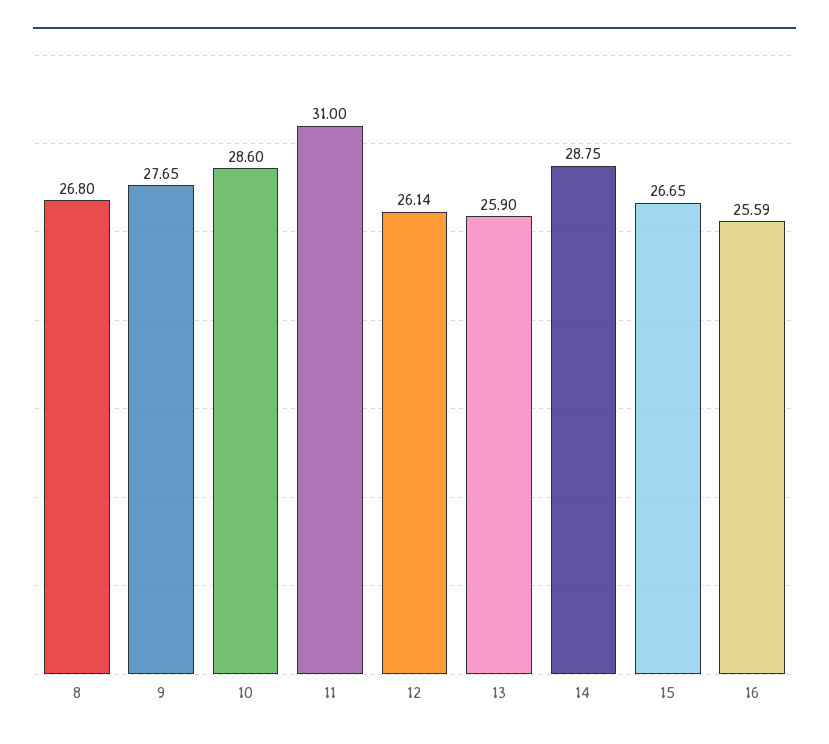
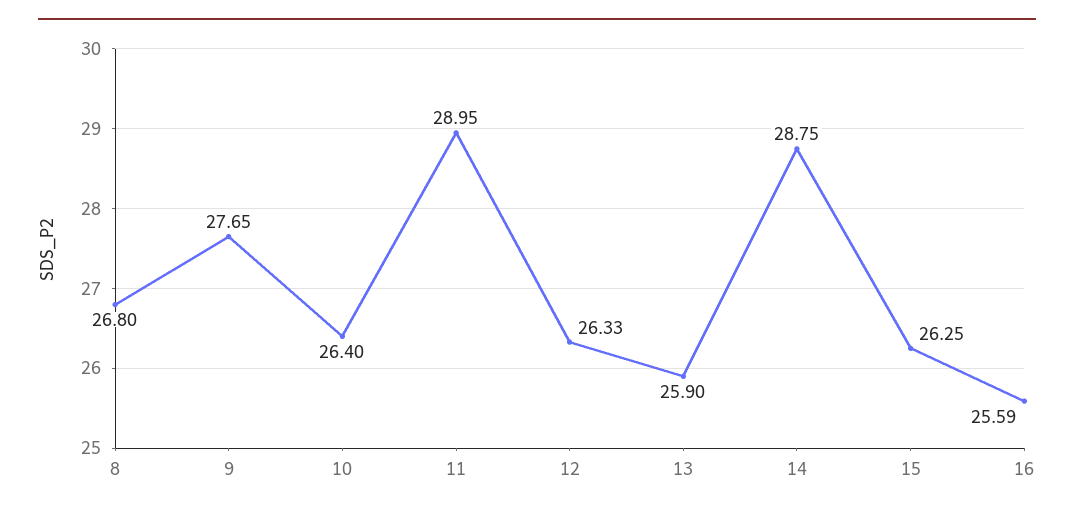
  {
    "8": 26.8,
    "9": 27.65,
-   "10": 28.6,
+   "10": 26.4,
-   "11": 31,
+   "11": 28.95,
-   "12": 26.14,
+   "12": 26.33,
    "13": 25.9,
    "14": 28.75,
-   "15": 26.65,
+   "15": 26.25,
    "16": 25.59
  }

